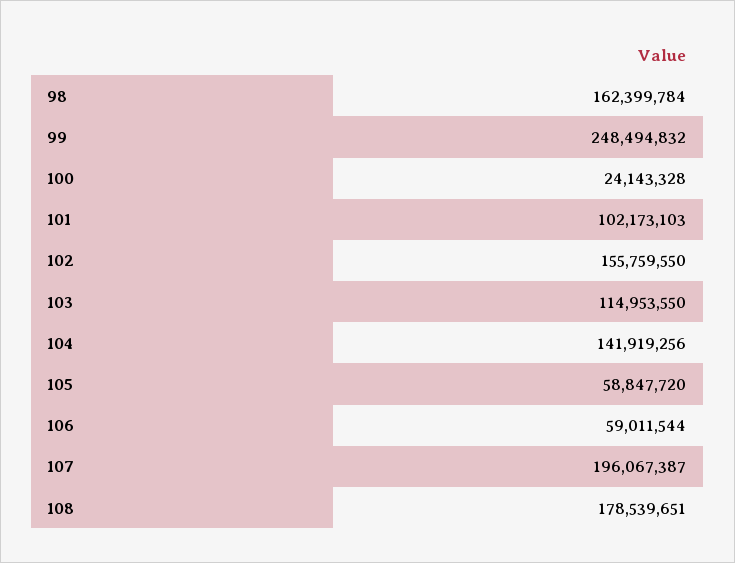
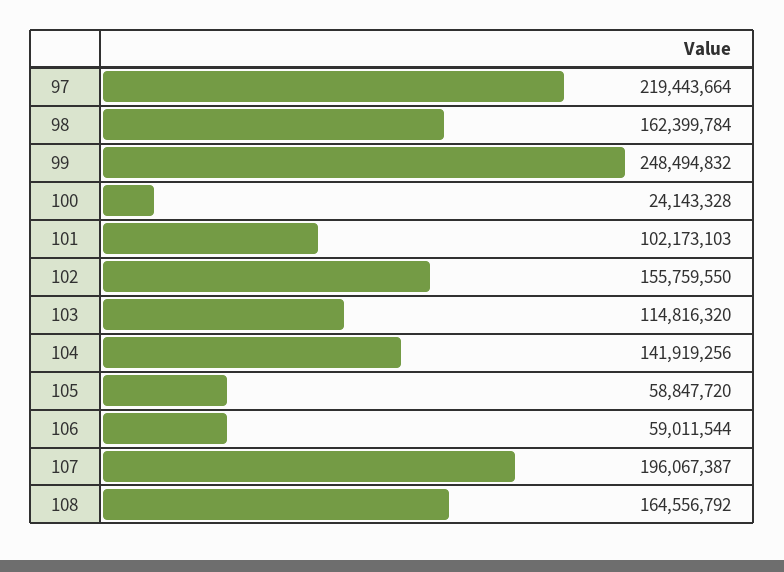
  {
    "98": 162399784,
    "99": 248494832,
    "100": 24143328,
    "101": 102173103,
    "102": 155759550,
-   "103": 114953550,
+   "103": 114816320,
    "104": 141919256,
    "105": 58847720,
    "106": 59011544,
    "107": 196067387,
-   "108": 178539651
+   "108": 164556792,
+   "97": 219443664
  }

